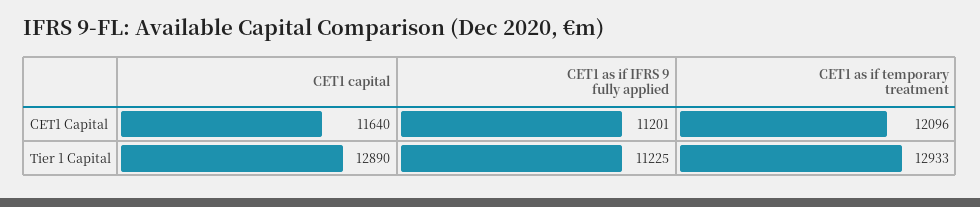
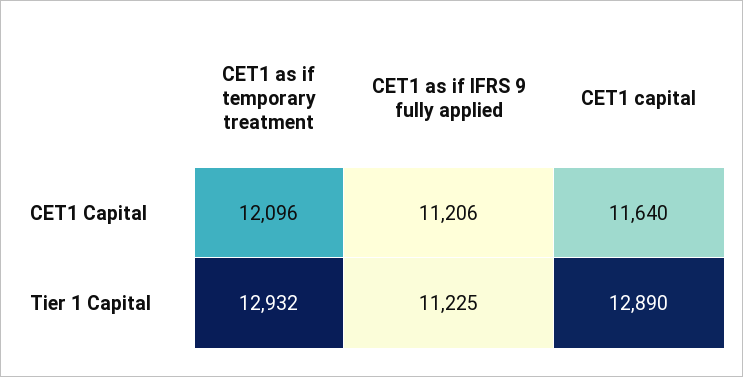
  {
    "CET1 capital": {
      "CET1 Capital": 11640,
      "Tier 1 Capital": 12890
    },
    "CET1 as if IFRS 9 fully applied": {
-     "CET1 Capital": 11201,
+     "CET1 Capital": 11206,
      "Tier 1 Capital": 11225
    },
    "CET1 as if temporary treatment": {
      "CET1 Capital": 12096,
-     "Tier 1 Capital": 12933
+     "Tier 1 Capital": 12932
    }
  }

